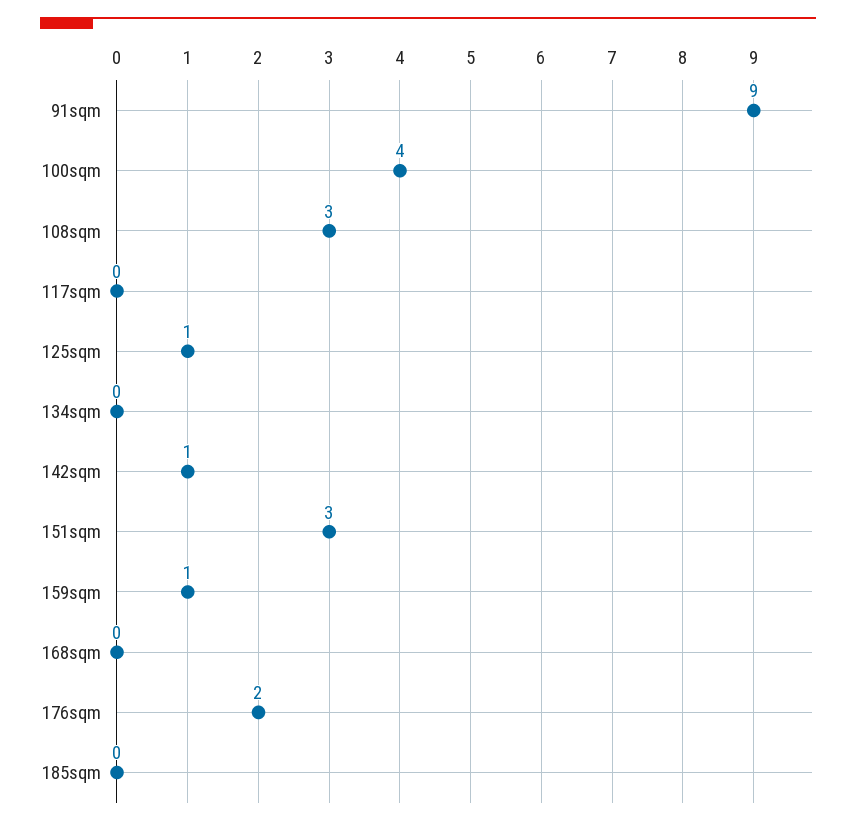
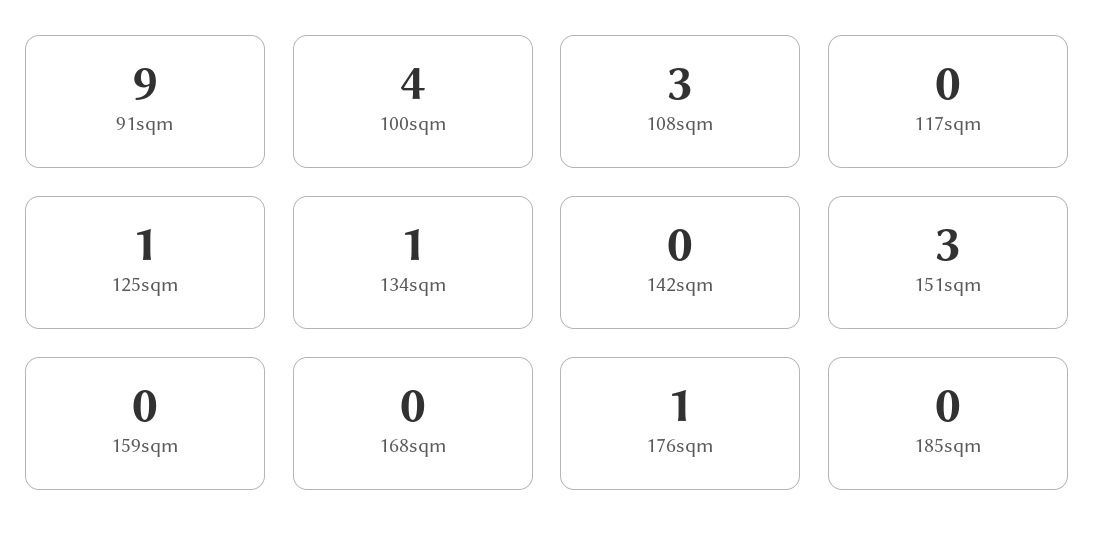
  {
    "91sqm": 9,
    "100sqm": 4,
    "108sqm": 3,
    "117sqm": 0,
    "125sqm": 1,
-   "134sqm": 0,
+   "134sqm": 1,
-   "142sqm": 1,
+   "142sqm": 0,
    "151sqm": 3,
-   "159sqm": 1,
+   "159sqm": 0,
    "168sqm": 0,
-   "176sqm": 2,
+   "176sqm": 1,
    "185sqm": 0
  }

